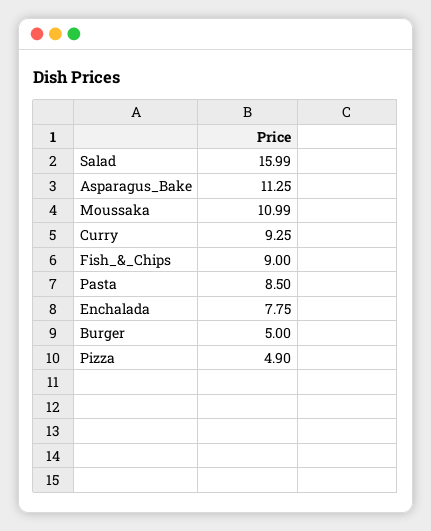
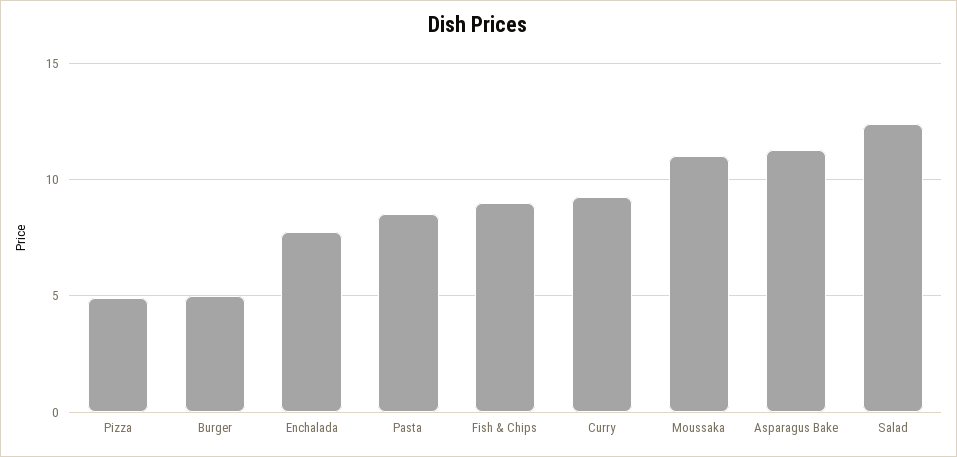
  {
-   "Salad": 15.99,
+   "Salad": 12.5,
    "Asparagus_Bake": 11.25,
    "Moussaka": 10.99,
    "Curry": 9.25,
    "Fish_&_Chips": 9,
    "Pasta": 8.5,
    "Enchalada": 7.75,
    "Burger": 5,
    "Pizza": 4.9
  }

